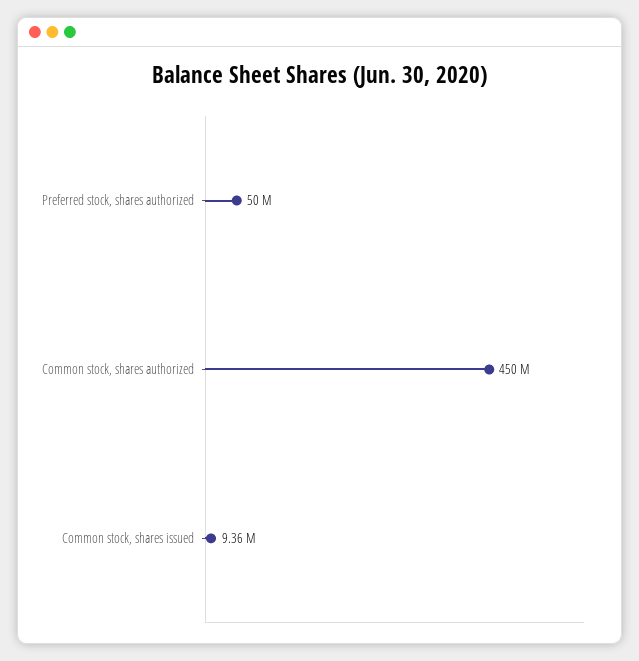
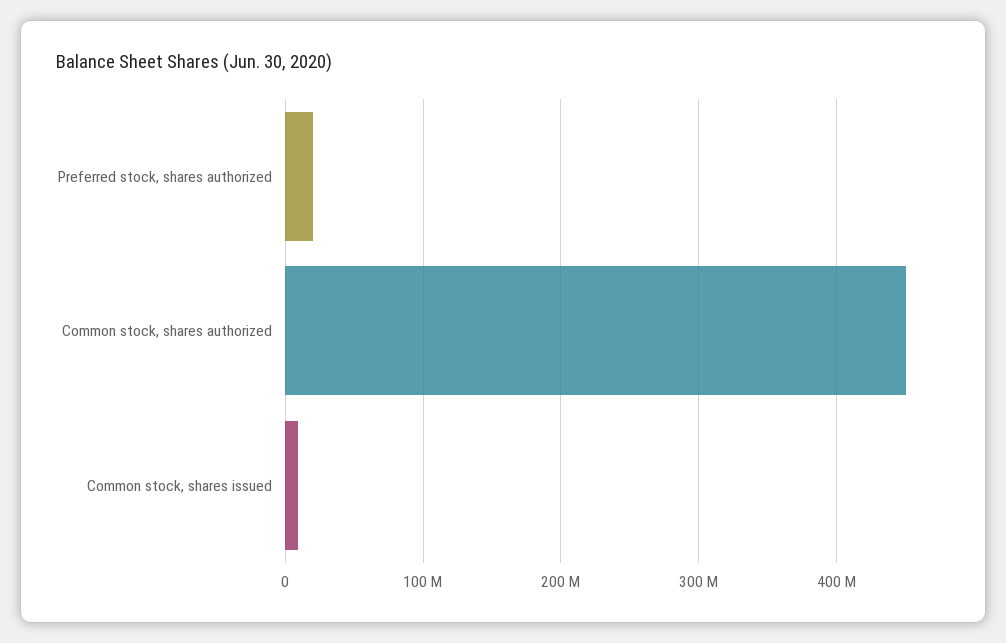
  {
-   "Preferred stock, shares authorized": 50000000,
+   "Preferred stock, shares authorized": 20000000,
    "Common stock, shares authorized": 450000000,
    "Common stock, shares issued": 9360000
  }

